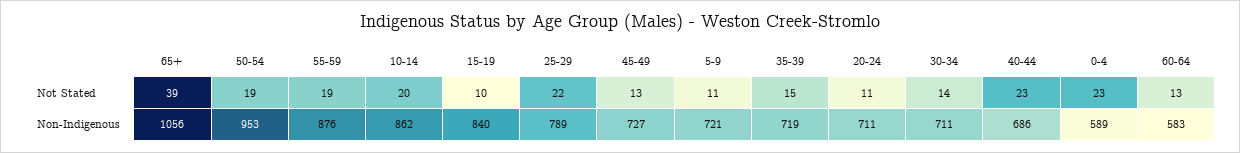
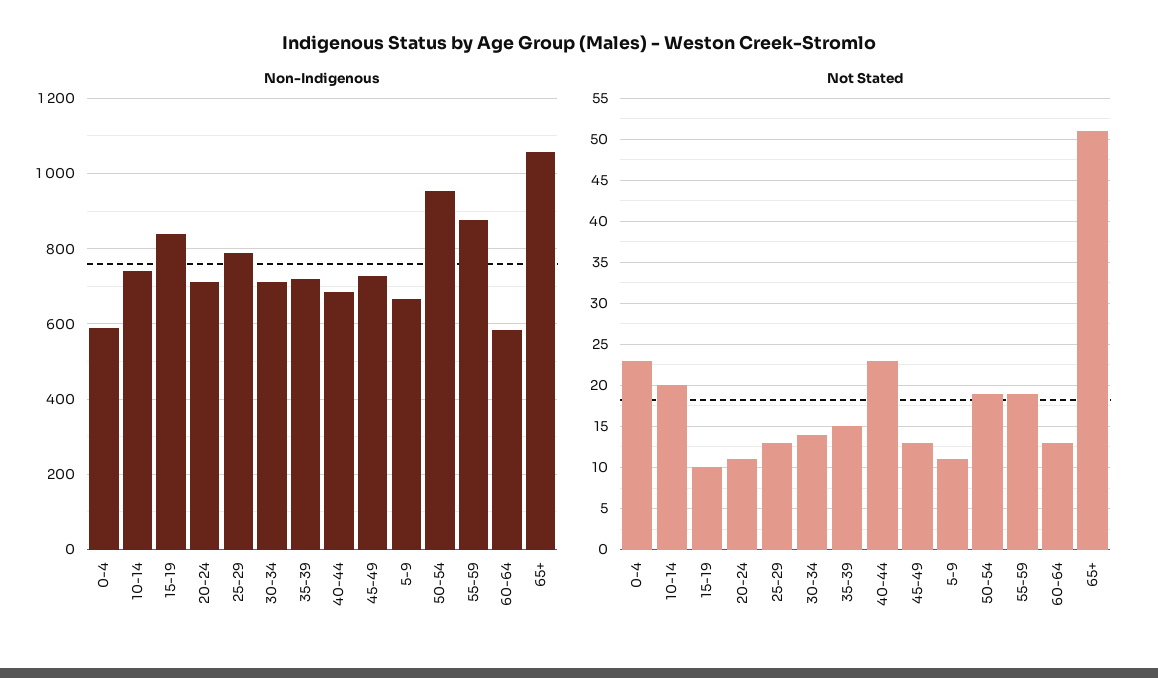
  {
    "Not Stated": {
-     "65+": 39,
+     "65+": 51,
      "50-54": 19,
      "55-59": 19,
      "10-14": 20,
      "15-19": 10,
-     "25-29": 22,
+     "25-29": 13,
      "45-49": 13,
      "5-9": 11,
      "35-39": 15,
      "20-24": 11,
      "30-34": 14,
      "40-44": 23,
      "0-4": 23,
      "60-64": 13
    },
    "Non-Indigenous": {
      "65+": 1056,
      "50-54": 953,
      "55-59": 876,
-     "10-14": 862,
+     "10-14": 740,
      "15-19": 840,
      "25-29": 789,
      "45-49": 727,
-     "5-9": 721,
+     "5-9": 660,
      "35-39": 719,
      "20-24": 711,
      "30-34": 711,
      "40-44": 686,
      "0-4": 589,
      "60-64": 583
    }
  }

